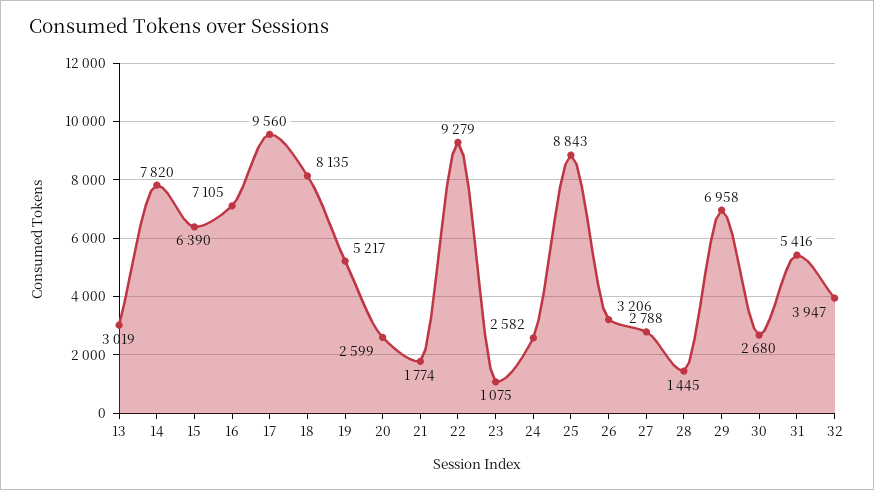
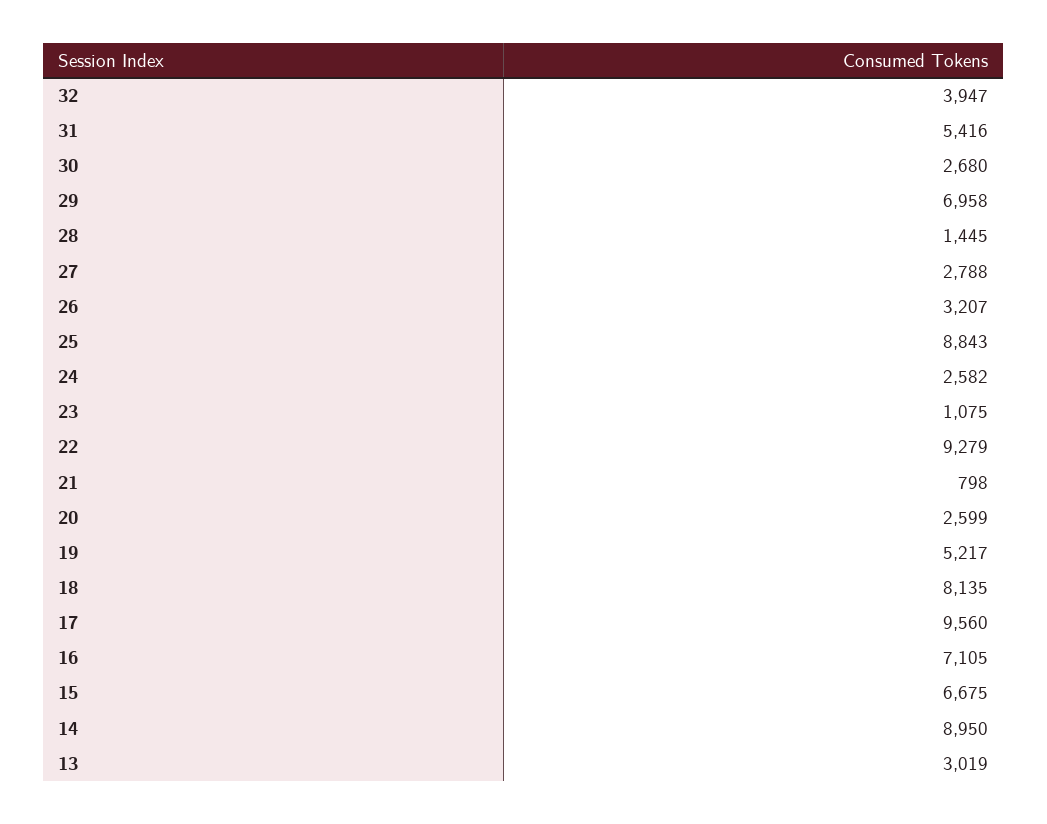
  {
    "13": 3019,
-   "14": 7820,
+   "14": 8950,
-   "15": 6390,
+   "15": 6675,
    "16": 7105,
    "17": 9560,
    "18": 8135,
    "19": 5217,
    "20": 2599,
-   "21": 1774,
+   "21": 798,
    "22": 9279,
    "23": 1075,
    "24": 2582,
    "25": 8843,
-   "26": 3206,
+   "26": 3207,
    "27": 2788,
    "28": 1445,
    "29": 6958,
    "30": 2680,
    "31": 5416,
    "32": 3947
  }

